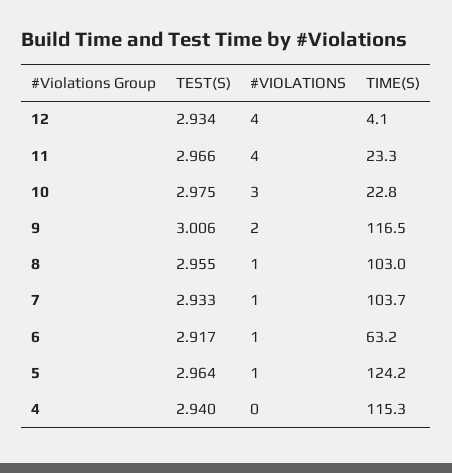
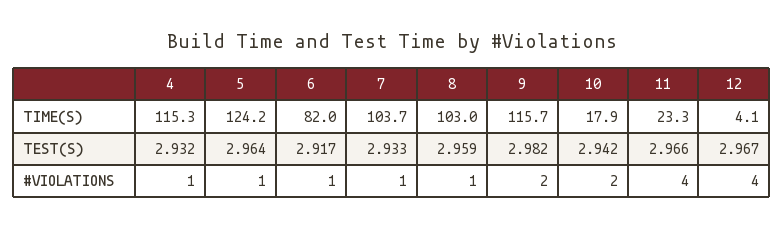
  {
    "TEST(S)": {
-     "12": 2.934,
+     "12": 2.967,
      "11": 2.966,
-     "10": 2.975,
+     "10": 2.942,
-     "9": 3.006,
+     "9": 2.982,
-     "8": 2.955,
+     "8": 2.959,
      "7": 2.933,
      "6": 2.917,
      "5": 2.964,
-     "4": 2.94
+     "4": 2.932
    },
    "#VIOLATIONS": {
      "12": 4,
      "11": 4,
-     "10": 3,
+     "10": 2,
      "9": 2,
      "8": 1,
      "7": 1,
      "6": 1,
      "5": 1,
-     "4": 0
+     "4": 1
    },
    "TIME(S)": {
      "12": 4.1,
      "11": 23.3,
-     "10": 22.8,
+     "10": 17.9,
-     "9": 116.5,
+     "9": 115.7,
      "8": 103,
      "7": 103.7,
-     "6": 63.2,
+     "6": 82,
      "5": 124.2,
      "4": 115.3
    }
  }

